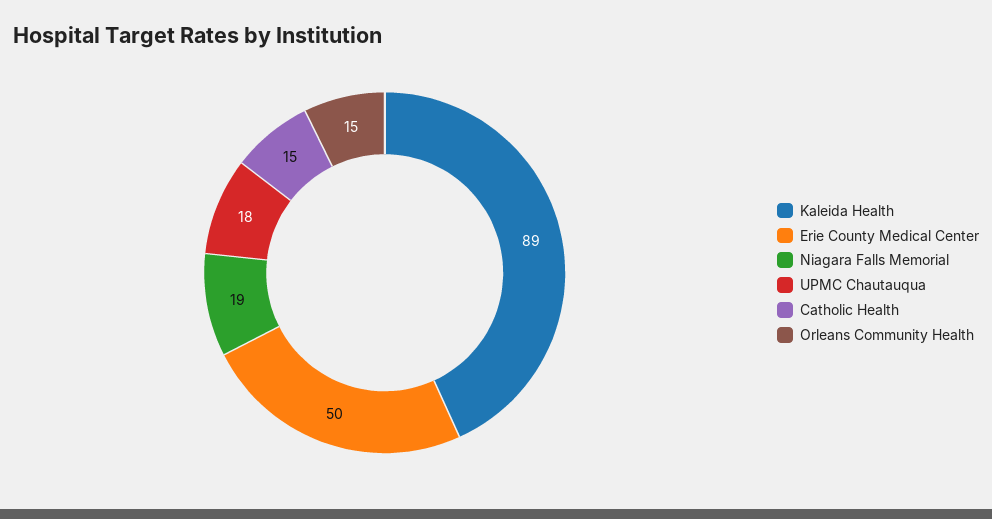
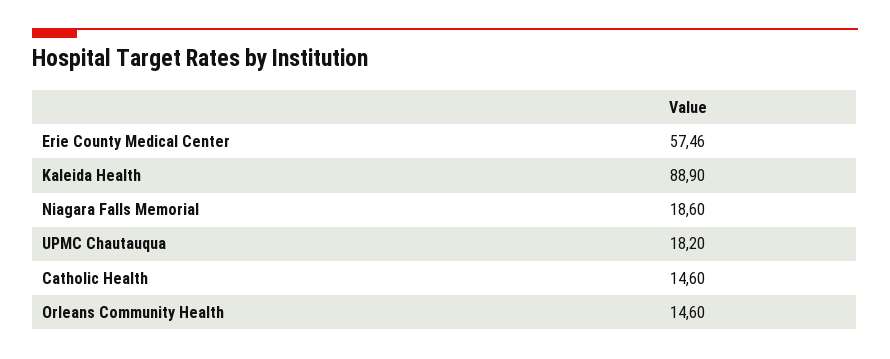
  {
    "Kaleida Health": 88.9,
-   "Erie County Medical Center": 50,
+   "Erie County Medical Center": 57.46,
    "Niagara Falls Memorial": 18.6,
    "UPMC Chautauqua": 18.2,
    "Catholic Health": 14.6,
    "Orleans Community Health": 14.6
  }

